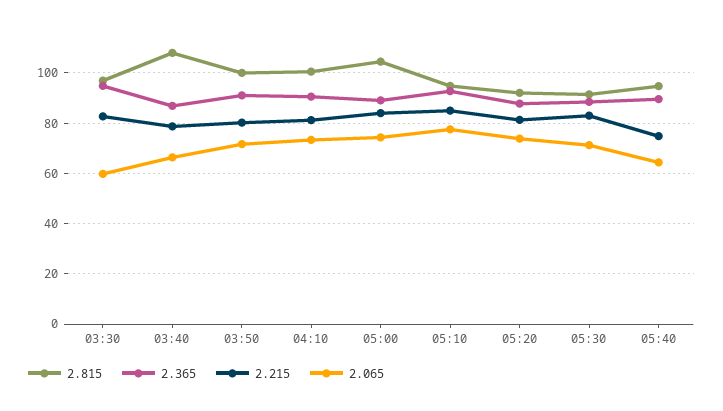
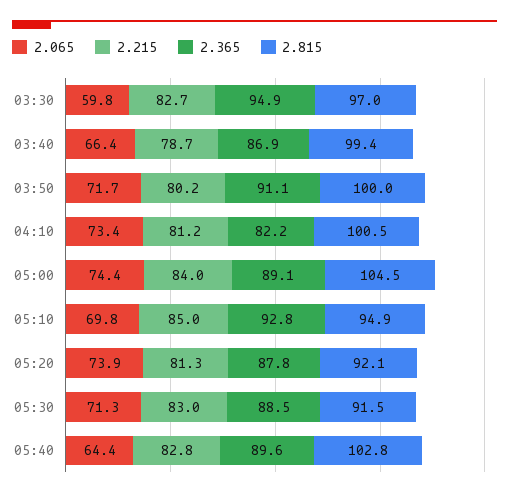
  {
    "2.815": {
      "03:30": 97,
-     "03:40": 107.5,
+     "03:40": 99.4,
      "03:50": 100,
      "04:10": 100.5,
      "05:00": 104.5,
      "05:10": 94.9,
      "05:20": 92.1,
      "05:30": 91.5,
-     "05:40": 95
+     "05:40": 102.8
    },
    "2.365": {
      "03:30": 94.9,
      "03:40": 86.9,
      "03:50": 91.1,
-     "04:10": 90,
+     "04:10": 82.2,
      "05:00": 89.1,
      "05:10": 92.8,
      "05:20": 87.8,
      "05:30": 88.5,
      "05:40": 89.6
    },
    "2.215": {
      "03:30": 82.7,
      "03:40": 78.7,
      "03:50": 80.2,
      "04:10": 81.2,
      "05:00": 84,
      "05:10": 85,
      "05:20": 81.3,
      "05:30": 83,
-     "05:40": 75
+     "05:40": 82.8
    },
    "2.065": {
      "03:30": 59.8,
      "03:40": 66.4,
      "03:50": 71.7,
      "04:10": 73.4,
      "05:00": 74.4,
-     "05:10": 77.5,
+     "05:10": 69.8,
      "05:20": 73.9,
      "05:30": 71.3,
      "05:40": 64.4
    }
  }

